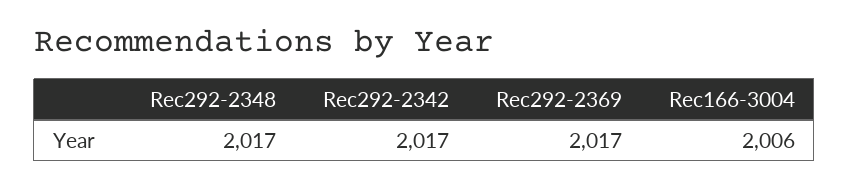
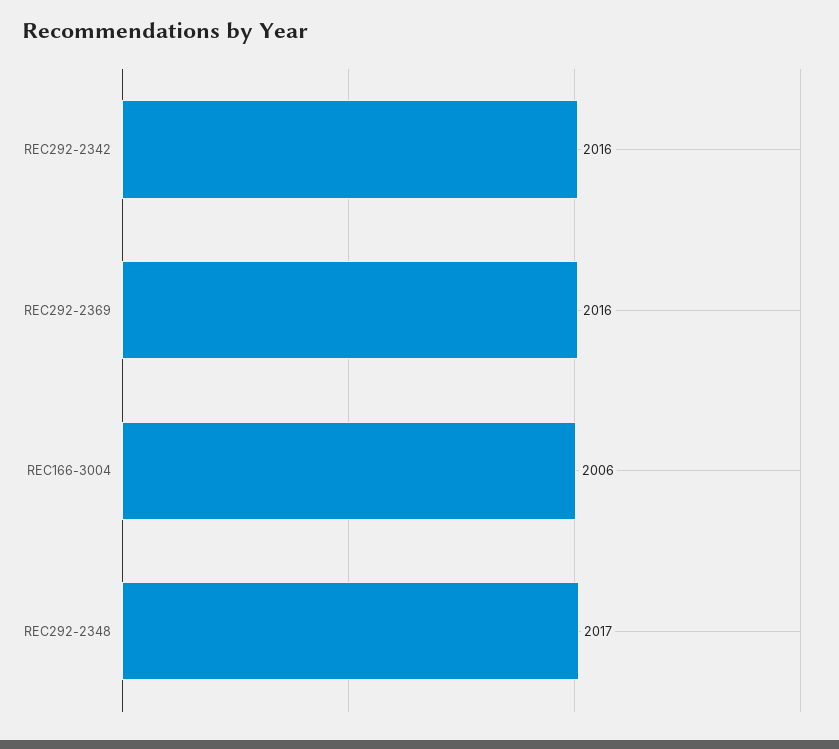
  {
    "Rec292-2348": 2017,
-   "Rec292-2342": 2017,
+   "Rec292-2342": 2016,
-   "Rec292-2369": 2017,
+   "Rec292-2369": 2016,
    "Rec166-3004": 2006
  }

